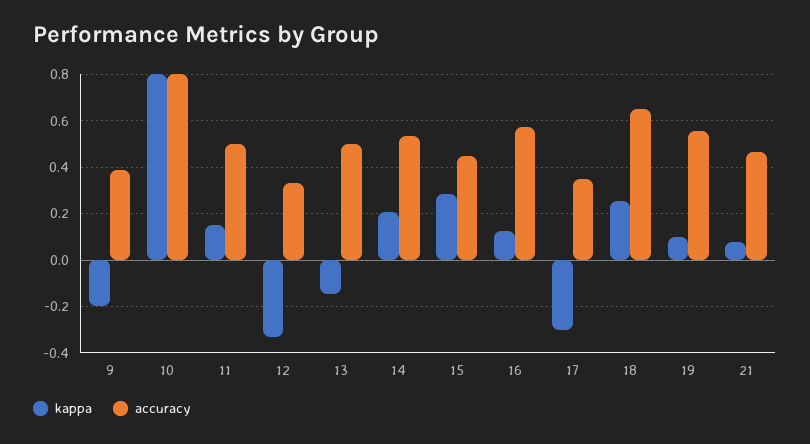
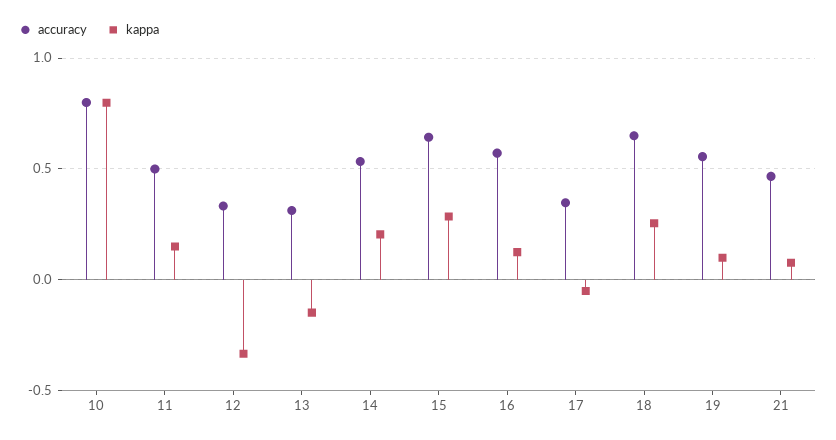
  {
    "kappa": {
-     "9": -0.2,
      "10": 0.8,
      "11": 0.15,
      "12": -0.35,
      "13": -0.15,
      "14": 0.2,
      "15": 0.3,
      "16": 0.15,
-     "17": -0.3,
+     "17": -0.05,
      "18": 0.25,
      "19": 0.1,
      "21": 0.1
    },
    "accuracy": {
-     "9": 0.4,
      "10": 0.8,
      "11": 0.5,
      "12": 0.35,
-     "13": 0.5,
+     "13": 0.3,
      "14": 0.55,
-     "15": 0.45,
+     "15": 0.65,
      "16": 0.55,
      "17": 0.35,
      "18": 0.65,
      "19": 0.55,
      "21": 0.45
    }
  }

